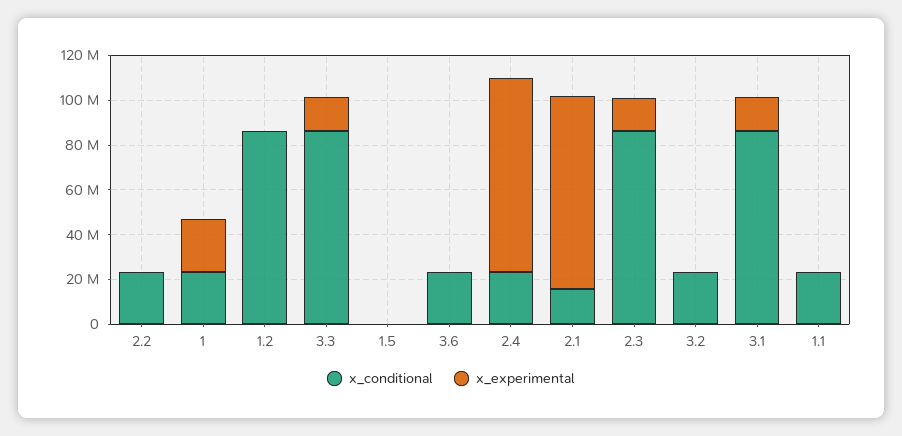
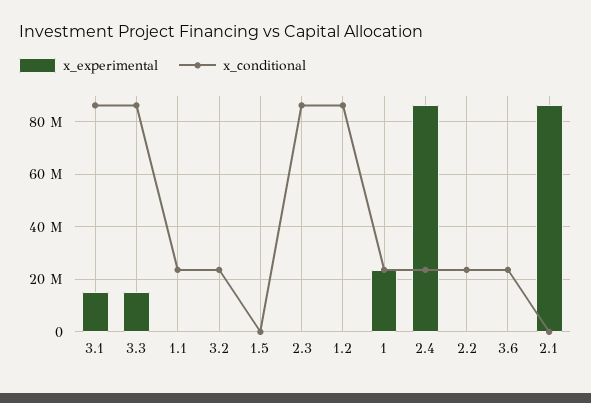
  {
    "x_conditional": {
      "2.2": 22500000,
      "1": 22500000,
      "1.2": 87500000,
      "3.3": 87500000,
      "1.5": 0,
      "3.6": 22500000,
      "2.4": 22500000,
-     "2.1": 15000000,
+     "2.1": 0,
      "2.3": 87500000,
      "3.2": 22500000,
      "3.1": 87500000,
      "1.1": 22500000
    },
    "x_experimental": {
      "2.2": 0,
      "1": 22500000,
      "1.2": 0,
      "3.3": 15000000,
      "1.5": 0,
      "3.6": 0,
      "2.4": 87500000,
      "2.1": 87500000,
-     "2.3": 15000000,
+     "2.3": 0,
      "3.2": 0,
      "3.1": 15000000,
      "1.1": 0
    }
  }

